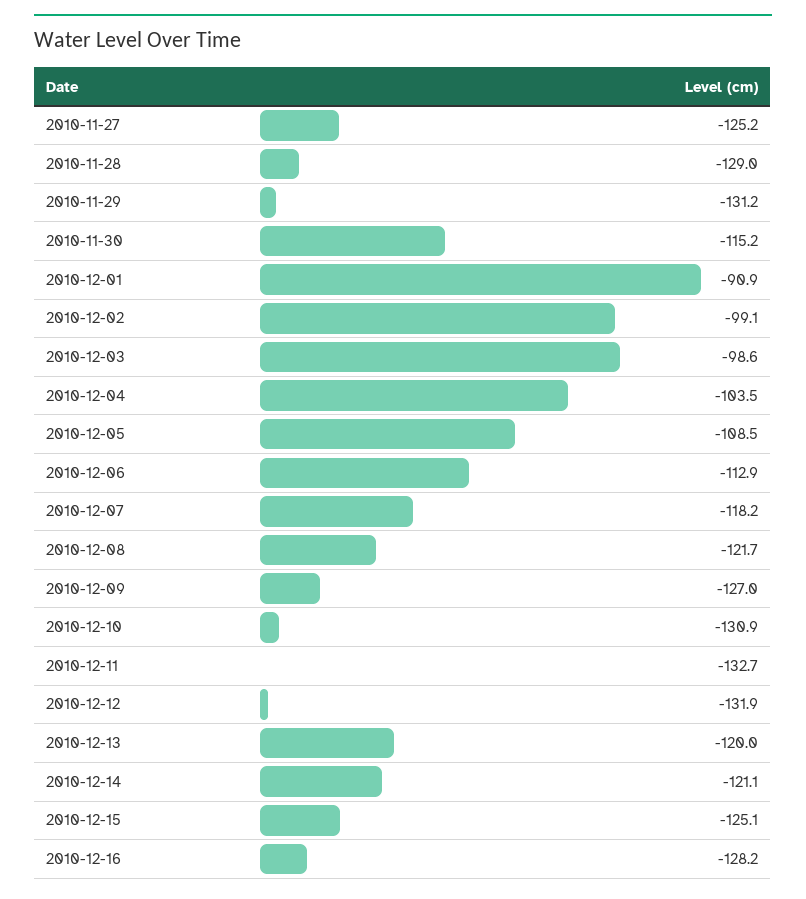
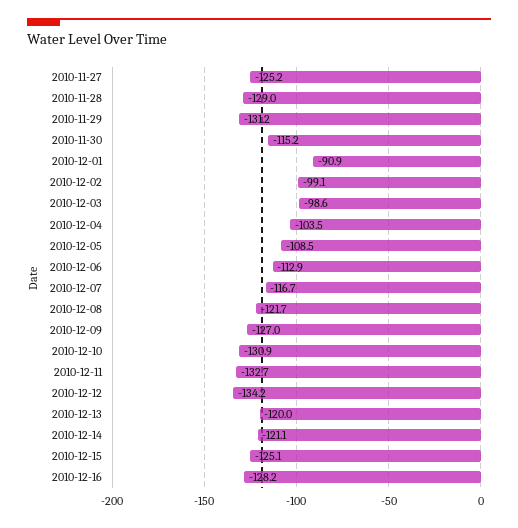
  {
    "2010-11-27": -125.2,
    "2010-11-28": -129,
    "2010-11-29": -131.2,
    "2010-11-30": -115.2,
    "2010-12-01": -90.9,
    "2010-12-02": -99.1,
    "2010-12-03": -98.6,
    "2010-12-04": -103.5,
    "2010-12-05": -108.5,
    "2010-12-06": -112.9,
-   "2010-12-07": -118.2,
+   "2010-12-07": -116.7,
    "2010-12-08": -121.7,
    "2010-12-09": -127,
    "2010-12-10": -130.9,
    "2010-12-11": -132.7,
-   "2010-12-12": -131.9,
+   "2010-12-12": -134.2,
    "2010-12-13": -120,
    "2010-12-14": -121.1,
    "2010-12-15": -125.1,
    "2010-12-16": -128.2
  }

